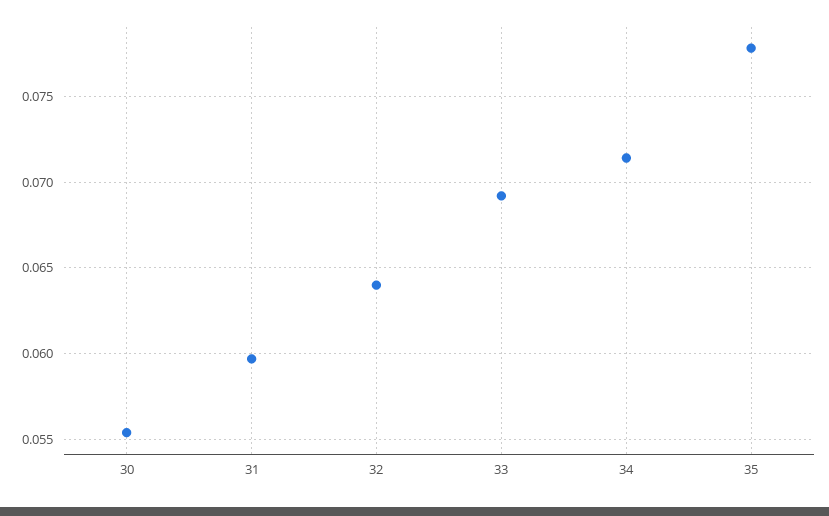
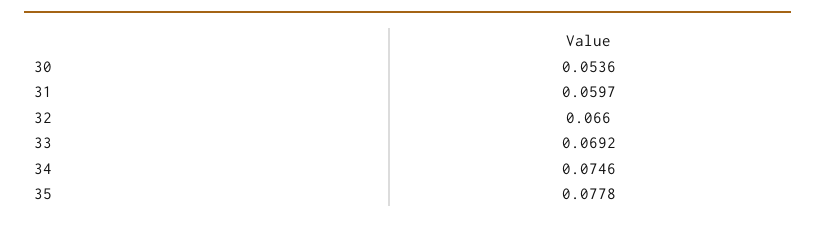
  {
-   "30": 0.0555,
+   "30": 0.0536,
    "31": 0.0597,
-   "32": 0.064,
+   "32": 0.066,
    "33": 0.0692,
-   "34": 0.0715,
+   "34": 0.0746,
    "35": 0.0778
  }

